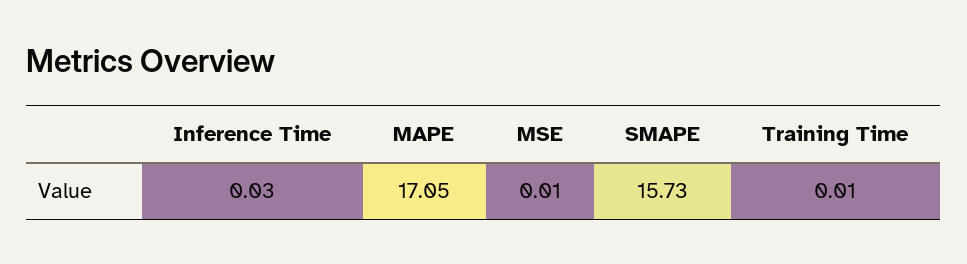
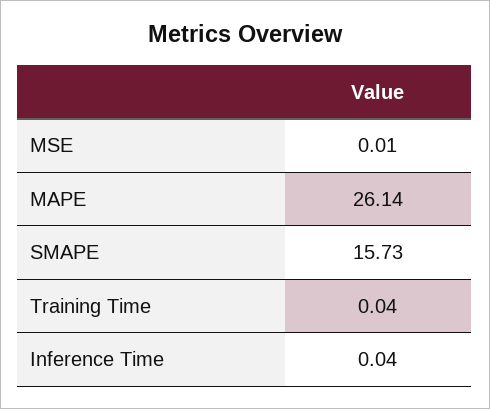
  {
-   "Inference Time": 0.03,
+   "Inference Time": 0.04,
-   "MAPE": 17.05,
+   "MAPE": 26.14,
    "MSE": 0.01,
    "SMAPE": 15.73,
-   "Training Time": 0.01
+   "Training Time": 0.04
  }

